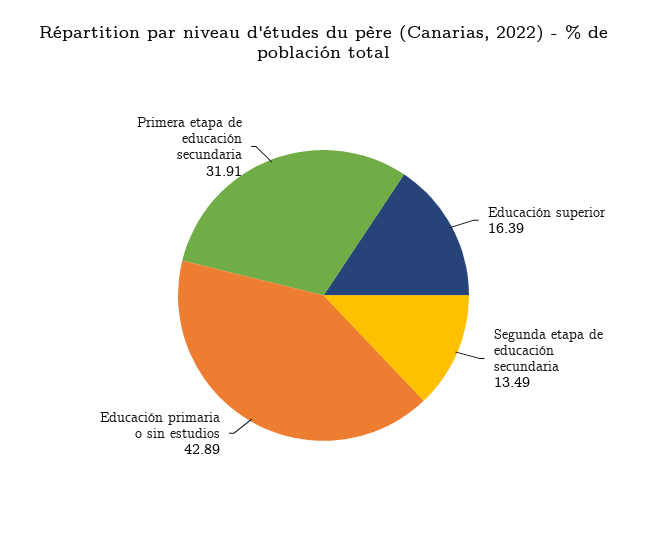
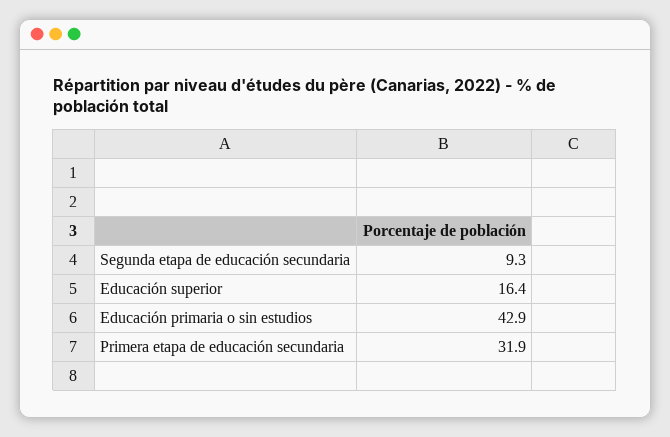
  {
    "Educación superior": 16.39,
-   "Segunda etapa de educación secundaria": 13.49,
+   "Segunda etapa de educación secundaria": 9.3,
    "Educación primaria o sin estudios": 42.89,
    "Primera etapa de educación secundaria": 31.91
  }

